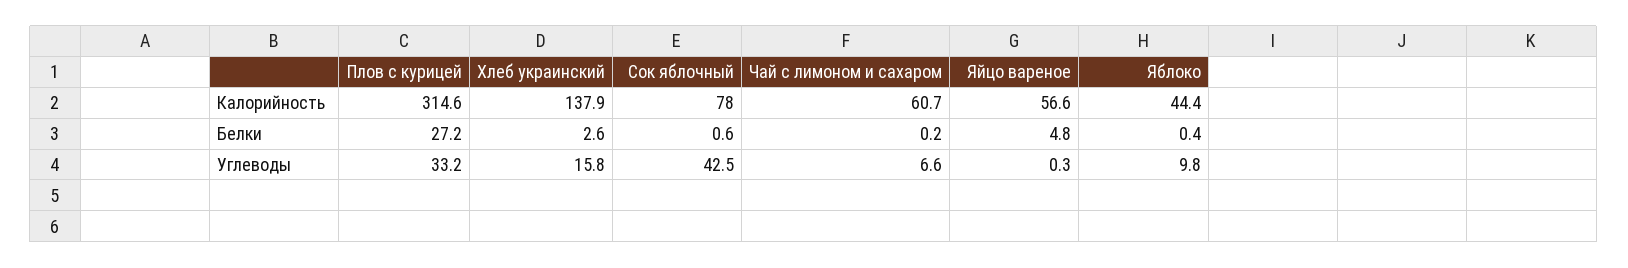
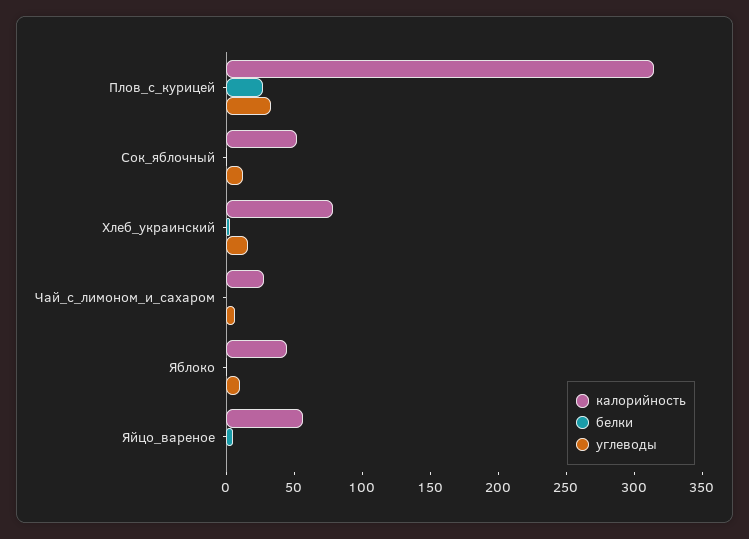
  {
    "Калорийность": {
      "Плов с курицей": 314.6,
-     "Хлеб украинский": 137.9,
+     "Хлеб украинский": 80,
-     "Сок яблочный": 78,
+     "Сок яблочный": 50,
-     "Чай с лимоном и сахаром": 60.7,
+     "Чай с лимоном и сахаром": 30,
      "Яйцо вареное": 56.6,
      "Яблоко": 44.4
    },
    "Белки": {
      "Плов с курицей": 27.2,
      "Хлеб украинский": 2.6,
      "Сок яблочный": 0.6,
      "Чай с лимоном и сахаром": 0.2,
      "Яйцо вареное": 4.8,
      "Яблоко": 0.4
    },
    "Углеводы": {
      "Плов с курицей": 33.2,
      "Хлеб украинский": 15.8,
-     "Сок яблочный": 42.5,
+     "Сок яблочный": 10,
      "Чай с лимоном и сахаром": 6.6,
      "Яйцо вареное": 0.3,
      "Яблоко": 9.8
    }
  }

